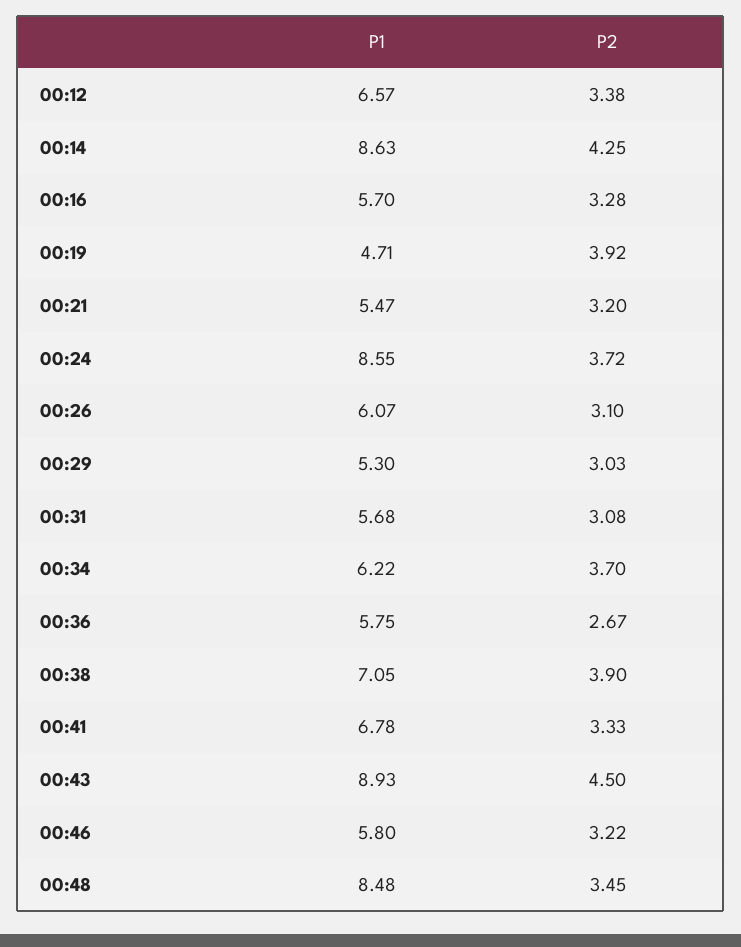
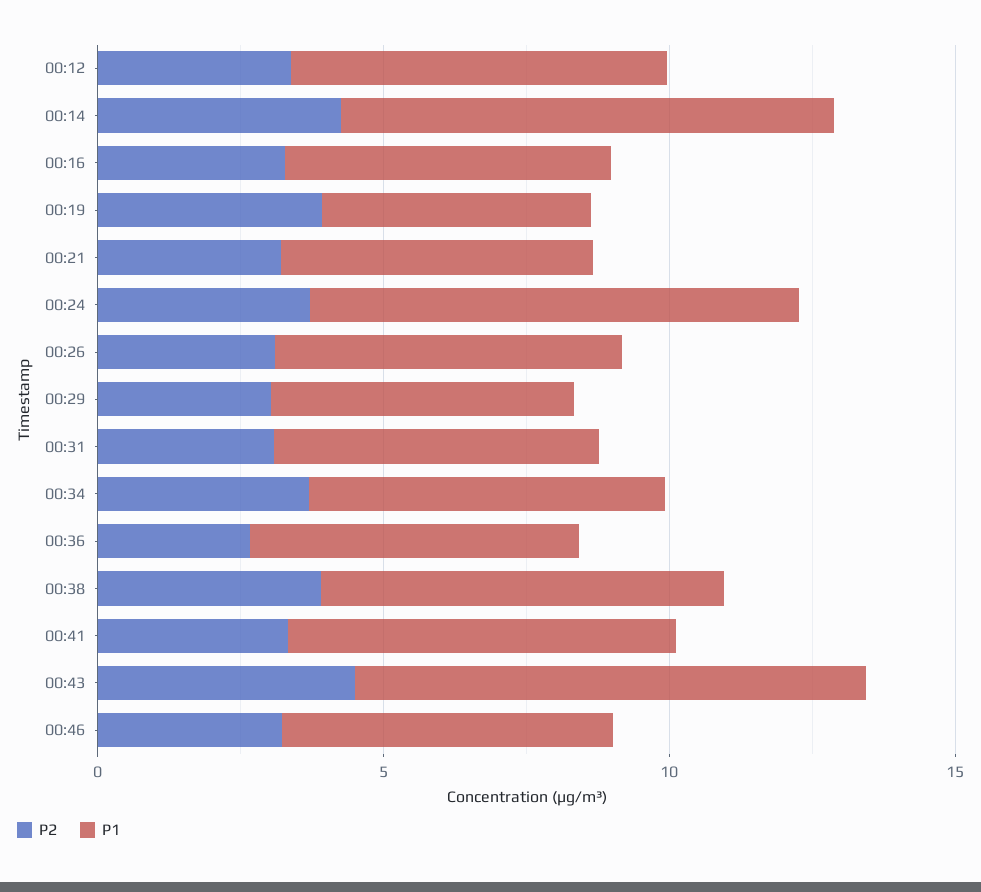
  {
    "P1": {
      "00:12": 6.57,
      "00:14": 8.63,
      "00:16": 5.7,
      "00:19": 4.71,
      "00:21": 5.47,
      "00:24": 8.55,
      "00:26": 6.07,
      "00:29": 5.3,
      "00:31": 5.68,
      "00:34": 6.22,
      "00:36": 5.75,
      "00:38": 7.05,
      "00:41": 6.78,
      "00:43": 8.93,
-     "00:46": 5.8,
+     "00:46": 5.8
-     "00:48": 8.48
    },
    "P2": {
      "00:12": 3.38,
      "00:14": 4.25,
      "00:16": 3.28,
      "00:19": 3.92,
      "00:21": 3.2,
      "00:24": 3.72,
      "00:26": 3.1,
      "00:29": 3.03,
      "00:31": 3.08,
      "00:34": 3.7,
      "00:36": 2.67,
      "00:38": 3.9,
      "00:41": 3.33,
      "00:43": 4.5,
-     "00:46": 3.22,
+     "00:46": 3.22
-     "00:48": 3.45
    }
  }

